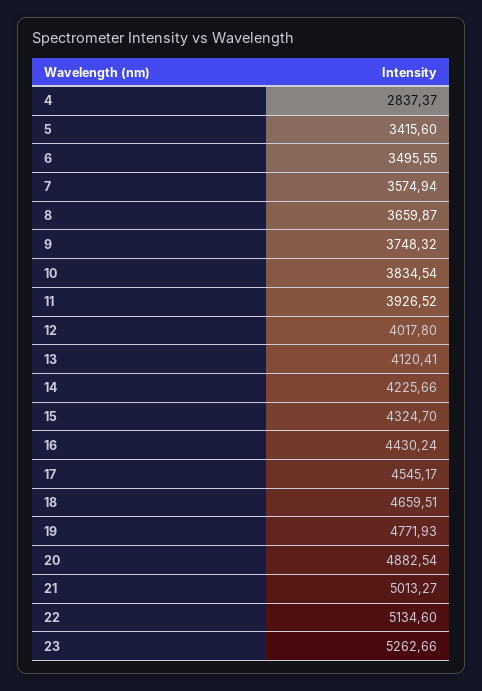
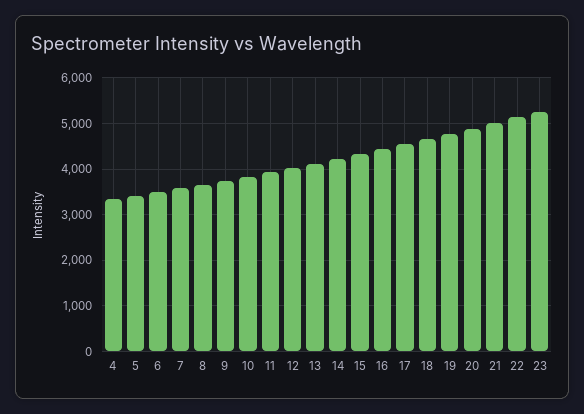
  {
-   "4": 2837.37,
+   "4": 3400,
    "5": 3415.6,
    "6": 3495.55,
    "7": 3574.94,
    "8": 3659.87,
    "9": 3748.32,
    "10": 3834.54,
    "11": 3926.52,
    "12": 4017.8,
    "13": 4120.41,
    "14": 4225.66,
    "15": 4324.7,
    "16": 4430.24,
    "17": 4545.17,
    "18": 4659.51,
    "19": 4771.93,
    "20": 4882.54,
    "21": 5013.27,
    "22": 5134.6,
    "23": 5262.66
  }

